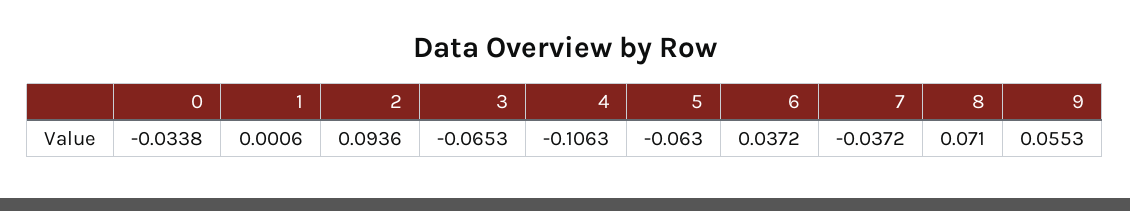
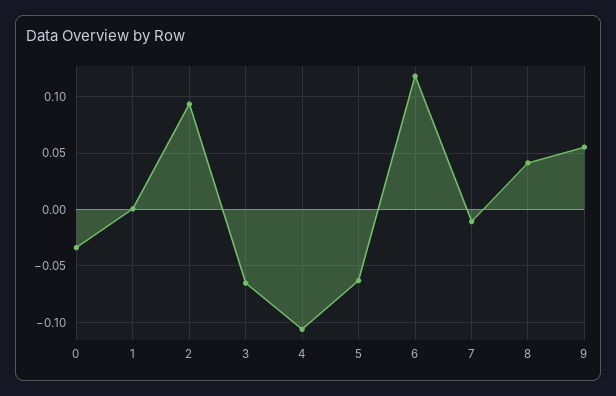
  {
    "0": -0.0338,
    "1": 0.0006,
    "2": 0.0936,
    "3": -0.0653,
    "4": -0.1063,
    "5": -0.063,
-   "6": 0.0372,
+   "6": 0.12,
-   "7": -0.0372,
+   "7": -0.01,
-   "8": 0.071,
+   "8": 0.04,
    "9": 0.0553
  }

